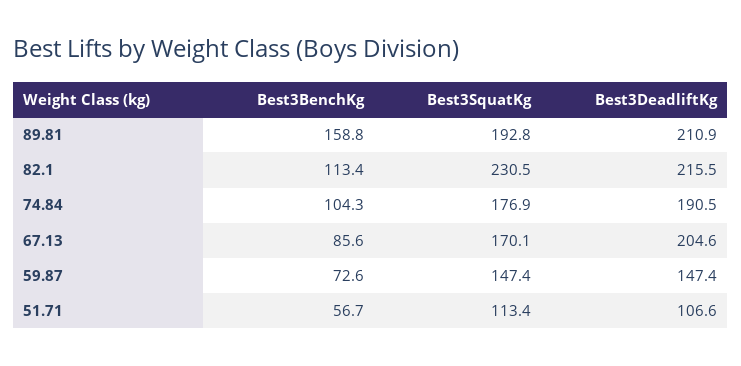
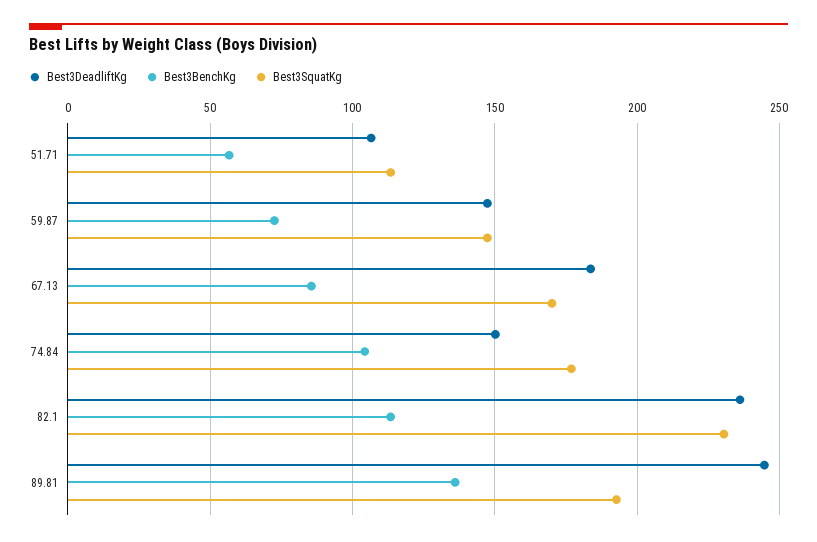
  {
    "Best3BenchKg": {
-     "89.81": 158.8,
+     "89.81": 135,
      "82.1": 113.4,
      "74.84": 104.3,
      "67.13": 85.6,
      "59.87": 72.6,
      "51.71": 56.7
    },
    "Best3SquatKg": {
      "89.81": 192.8,
      "82.1": 230.5,
      "74.84": 176.9,
      "67.13": 170.1,
      "59.87": 147.4,
      "51.71": 113.4
    },
    "Best3DeadliftKg": {
-     "89.81": 210.9,
+     "89.81": 245,
-     "82.1": 215.5,
+     "82.1": 235,
-     "74.84": 190.5,
+     "74.84": 150,
-     "67.13": 204.6,
+     "67.13": 185,
      "59.87": 147.4,
      "51.71": 106.6
    }
  }

